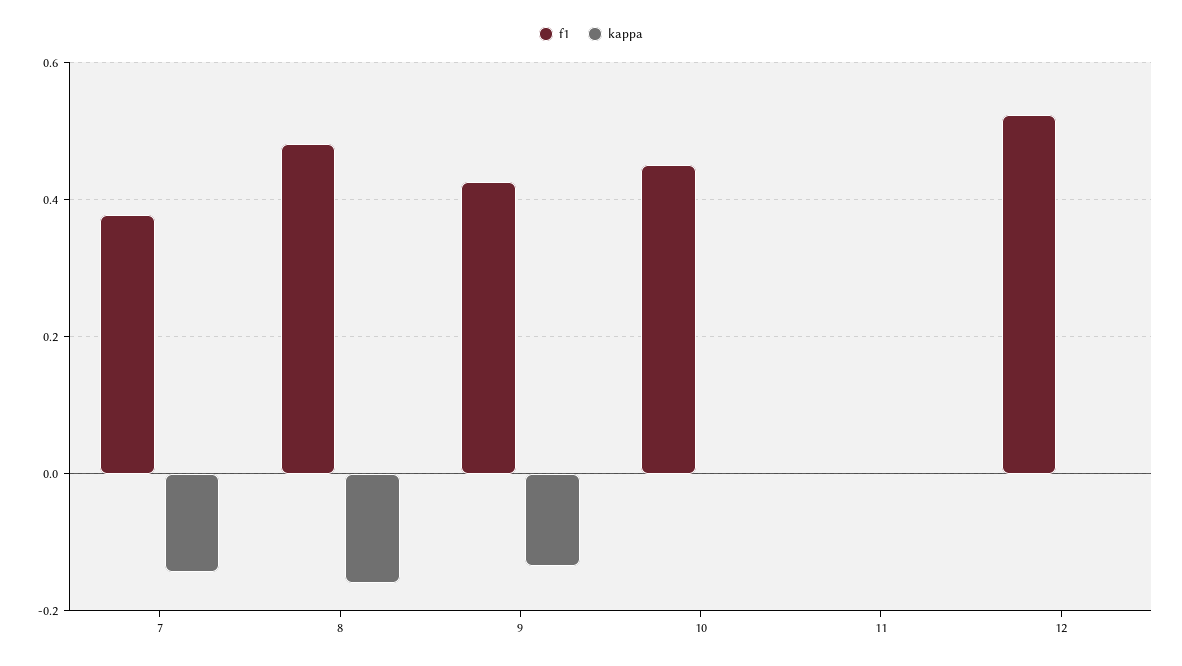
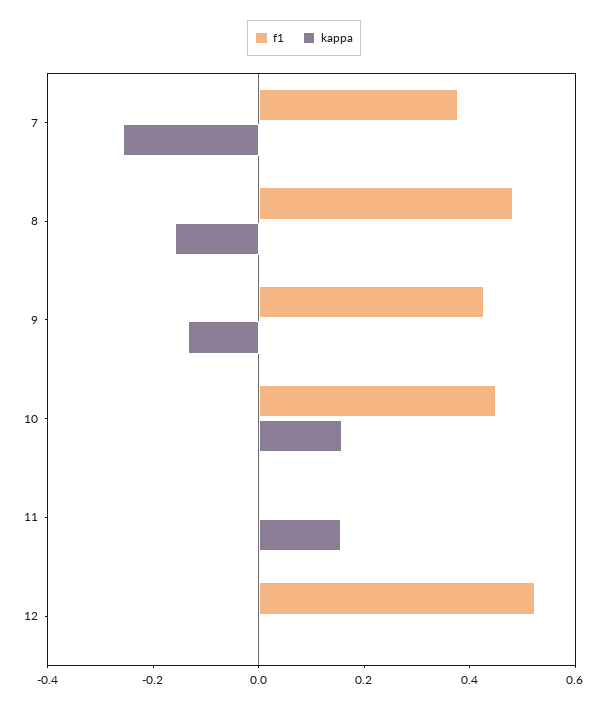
  {
    "f1": {
      "7": 0.38,
      "8": 0.48,
      "9": 0.42,
      "10": 0.46,
      "11": 0,
      "12": 0.52
    },
    "kappa": {
-     "7": -0.14,
+     "7": -0.25,
      "8": -0.16,
      "9": -0.14,
-     "10": 0,
+     "10": 0.15,
-     "11": 0,
+     "11": 0.15,
      "12": 0
    }
  }

